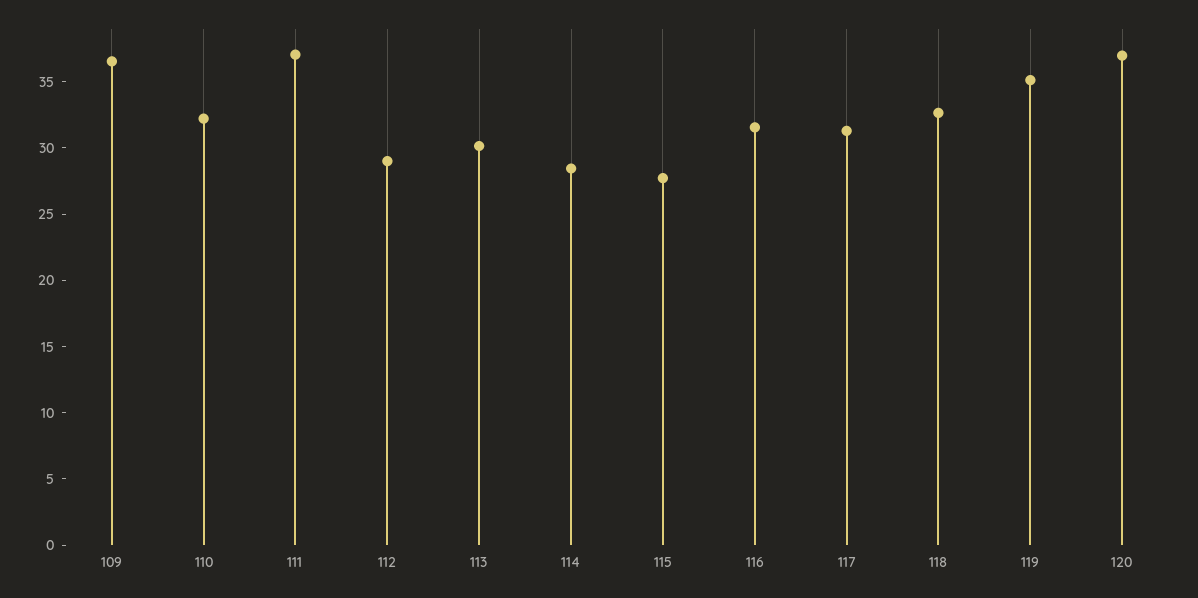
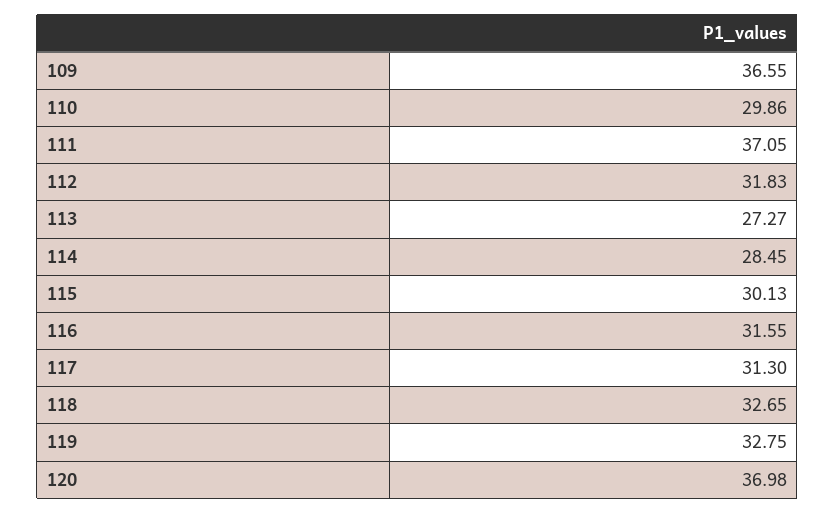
  {
    "109": 36.55,
-   "110": 32,
+   "110": 29.86,
    "111": 37.05,
-   "112": 29,
+   "112": 31.83,
-   "113": 30,
+   "113": 27.27,
    "114": 28.45,
-   "115": 28,
+   "115": 30.13,
    "116": 31.55,
    "117": 31.3,
    "118": 32.65,
-   "119": 35,
+   "119": 32.75,
    "120": 36.98
  }

